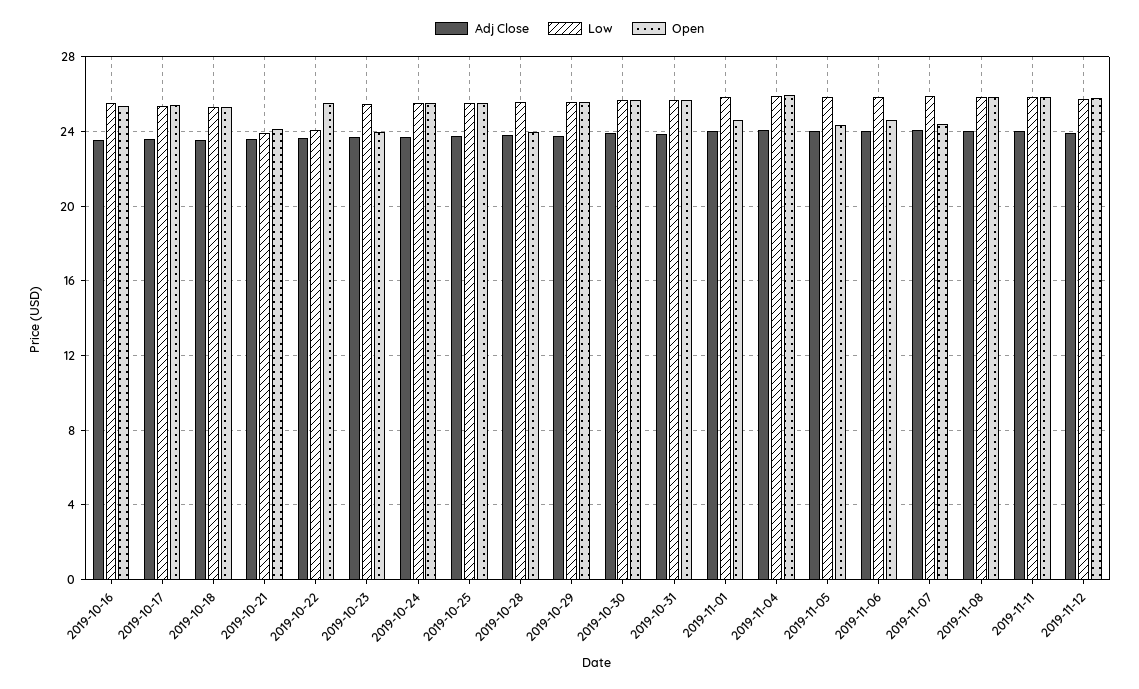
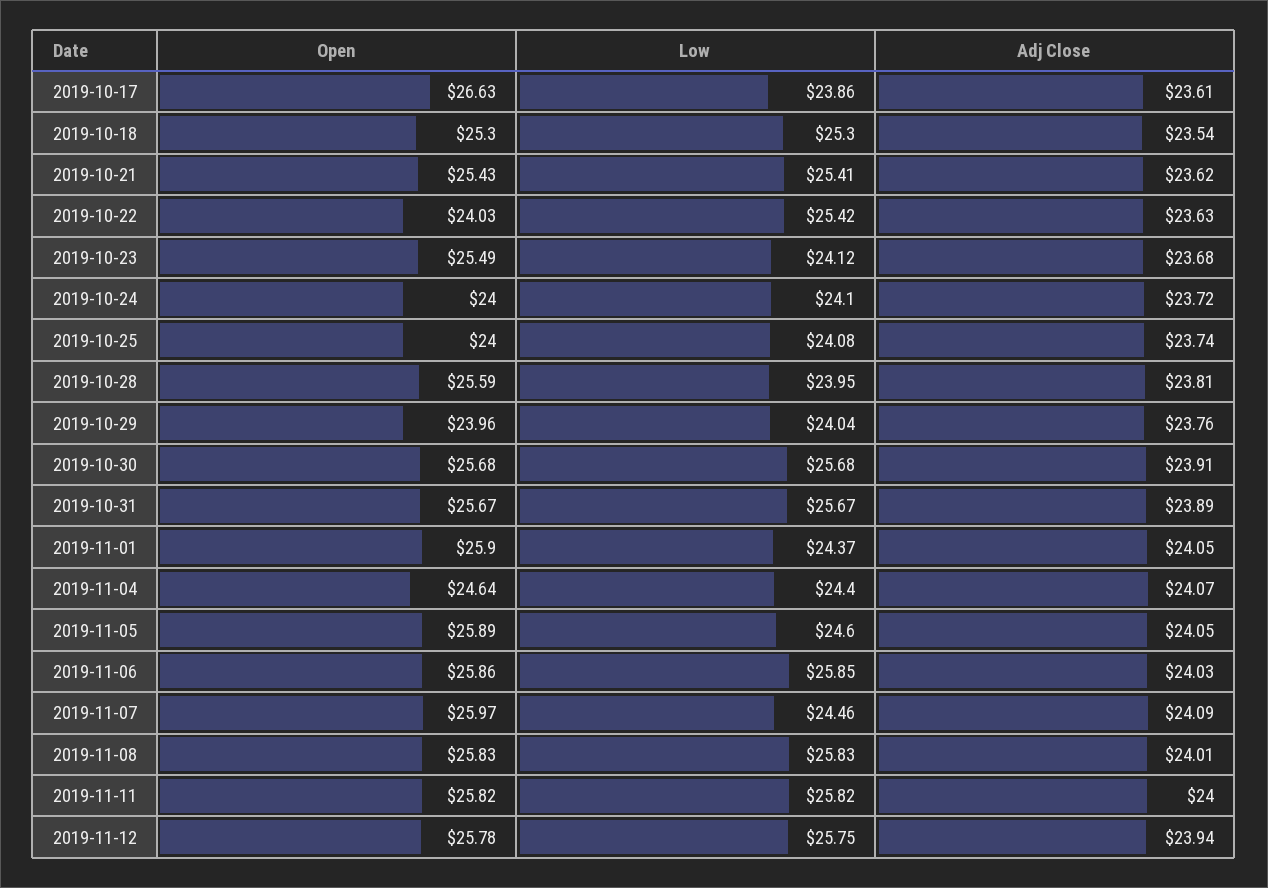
  {
    "Adj Close": {
-     "2019-10-16": 23.5,
      "2019-10-17": 23.61,
      "2019-10-18": 23.54,
      "2019-10-21": 23.62,
      "2019-10-22": 23.63,
      "2019-10-23": 23.68,
      "2019-10-24": 23.72,
      "2019-10-25": 23.74,
      "2019-10-28": 23.81,
      "2019-10-29": 23.76,
      "2019-10-30": 23.91,
      "2019-10-31": 23.89,
      "2019-11-01": 24.05,
      "2019-11-04": 24.07,
      "2019-11-05": 24.05,
      "2019-11-06": 24.03,
      "2019-11-07": 24.09,
      "2019-11-08": 24.01,
      "2019-11-11": 24,
      "2019-11-12": 23.94
    },
    "Low": {
-     "2019-10-16": 25.5,
-     "2019-10-17": 25.5,
+     "2019-10-17": 23.86,
      "2019-10-18": 25.3,
-     "2019-10-21": 24,
+     "2019-10-21": 25.41,
-     "2019-10-22": 24,
+     "2019-10-22": 25.42,
-     "2019-10-23": 25.5,
+     "2019-10-23": 24.12,
-     "2019-10-24": 25.5,
+     "2019-10-24": 24.1,
-     "2019-10-25": 25.5,
+     "2019-10-25": 24.08,
-     "2019-10-28": 25.5,
+     "2019-10-28": 23.95,
-     "2019-10-29": 25.5,
+     "2019-10-29": 24.04,
      "2019-10-30": 25.68,
      "2019-10-31": 25.67,
-     "2019-11-01": 26,
+     "2019-11-01": 24.37,
-     "2019-11-04": 26,
+     "2019-11-04": 24.4,
-     "2019-11-05": 26,
+     "2019-11-05": 24.6,
      "2019-11-06": 25.85,
-     "2019-11-07": 26,
+     "2019-11-07": 24.46,
      "2019-11-08": 25.83,
      "2019-11-11": 25.82,
      "2019-11-12": 25.75
    },
    "Open": {
-     "2019-10-16": 25.5,
-     "2019-10-17": 25.5,
+     "2019-10-17": 26.63,
      "2019-10-18": 25.3,
-     "2019-10-21": 24,
+     "2019-10-21": 25.43,
-     "2019-10-22": 25.5,
+     "2019-10-22": 24.03,
-     "2019-10-23": 24,
+     "2019-10-23": 25.49,
-     "2019-10-24": 25.5,
+     "2019-10-24": 24,
-     "2019-10-25": 25.5,
+     "2019-10-25": 24,
-     "2019-10-28": 24,
+     "2019-10-28": 25.59,
-     "2019-10-29": 25.5,
+     "2019-10-29": 23.96,
      "2019-10-30": 25.68,
      "2019-10-31": 25.67,
-     "2019-11-01": 24.5,
+     "2019-11-01": 25.9,
-     "2019-11-04": 26,
+     "2019-11-04": 24.64,
-     "2019-11-05": 24.5,
+     "2019-11-05": 25.89,
-     "2019-11-06": 24.5,
+     "2019-11-06": 25.86,
-     "2019-11-07": 24.5,
+     "2019-11-07": 25.97,
      "2019-11-08": 25.83,
      "2019-11-11": 25.82,
      "2019-11-12": 25.78
    }
  }

